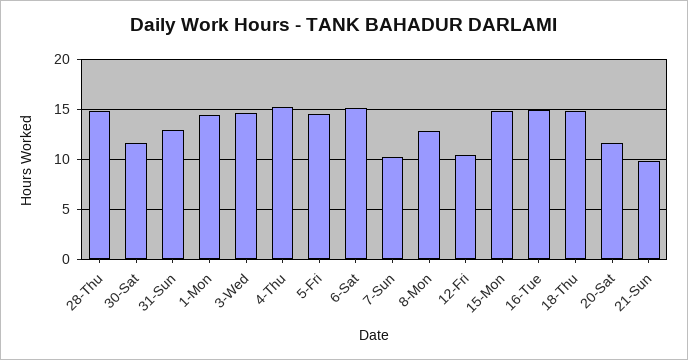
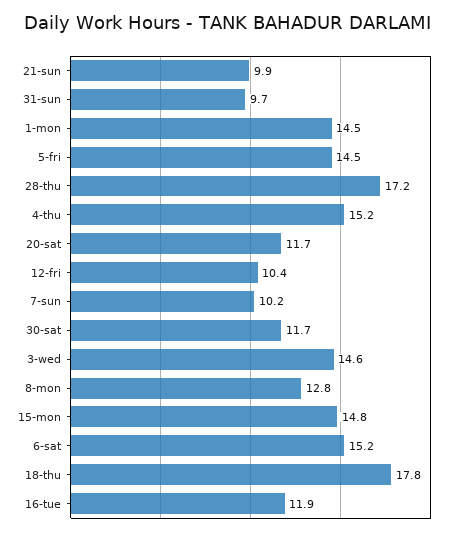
  {
-   "28-Thu": 15,
+   "28-Thu": 17.2,
    "30-Sat": 11.7,
-   "31-Sun": 13,
+   "31-Sun": 9.7,
    "1-Mon": 14.5,
    "3-Wed": 14.6,
    "4-Thu": 15.2,
    "5-Fri": 14.5,
    "6-Sat": 15.2,
    "7-Sun": 10.2,
    "8-Mon": 12.8,
    "12-Fri": 10.4,
    "15-Mon": 14.8,
-   "16-Tue": 15,
+   "16-Tue": 11.9,
-   "18-Thu": 15,
+   "18-Thu": 17.8,
    "20-Sat": 11.7,
    "21-Sun": 9.9
  }

